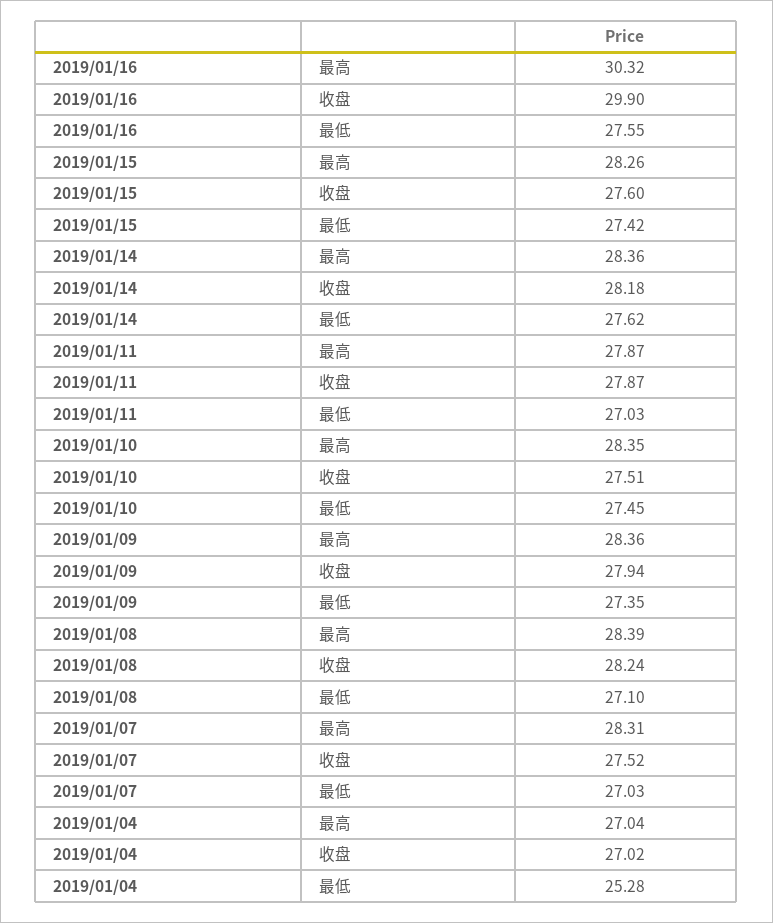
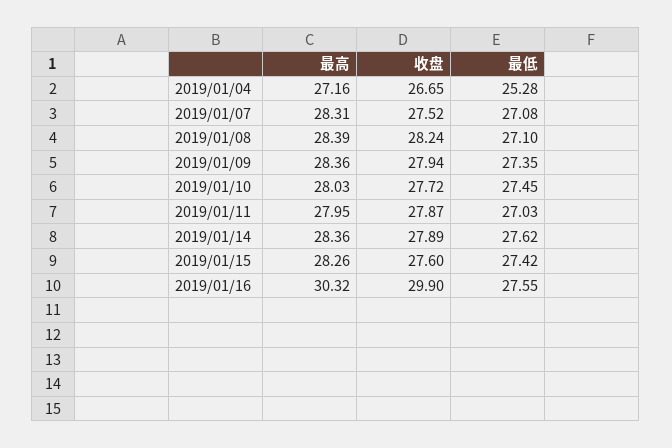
  {
    "2019/01/16": {
      "最高": 30.32,
      "收盘": 29.9,
      "最低": 27.55
    },
    "2019/01/15": {
      "最高": 28.26,
      "收盘": 27.6,
      "最低": 27.42
    },
    "2019/01/14": {
      "最高": 28.36,
-     "收盘": 28.18,
+     "收盘": 27.89,
      "最低": 27.62
    },
    "2019/01/11": {
-     "最高": 27.87,
+     "最高": 27.95,
      "收盘": 27.87,
      "最低": 27.03
    },
    "2019/01/10": {
-     "最高": 28.35,
+     "最高": 28.03,
-     "收盘": 27.51,
+     "收盘": 27.72,
      "最低": 27.45
    },
    "2019/01/09": {
      "最高": 28.36,
      "收盘": 27.94,
      "最低": 27.35
    },
    "2019/01/08": {
      "最高": 28.39,
      "收盘": 28.24,
      "最低": 27.1
    },
    "2019/01/07": {
      "最高": 28.31,
      "收盘": 27.52,
-     "最低": 27.03
+     "最低": 27.08
    },
    "2019/01/04": {
-     "最高": 27.04,
+     "最高": 27.16,
-     "收盘": 27.02,
+     "收盘": 26.65,
      "最低": 25.28
    }
  }

